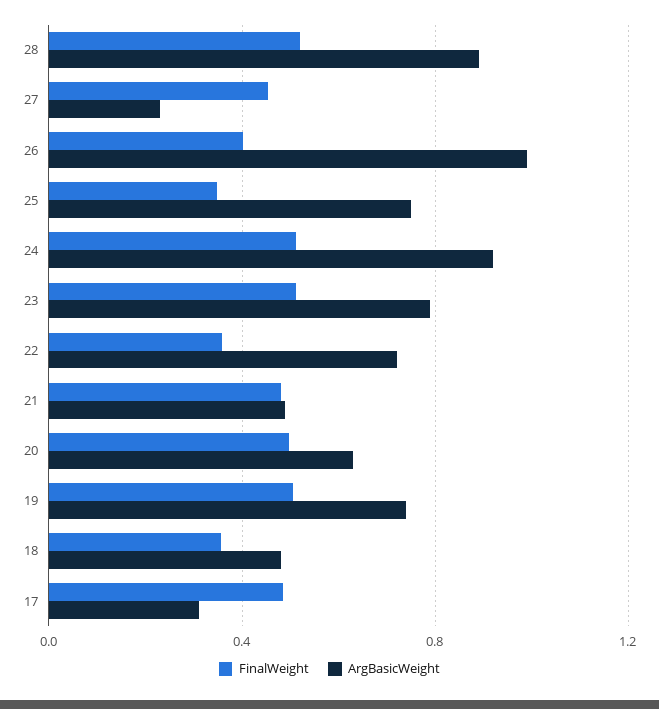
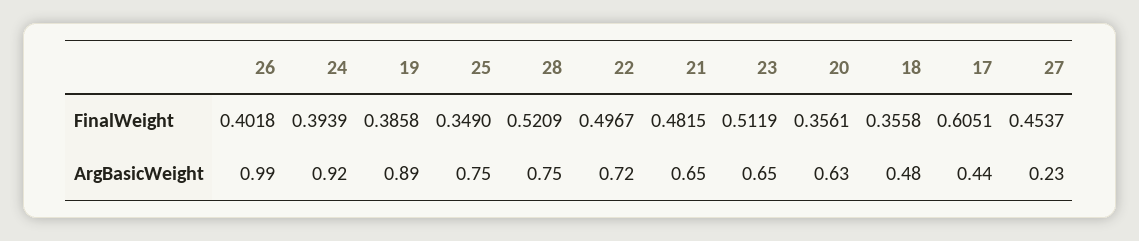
  {
    "FinalWeight": {
      "28": 0.5209,
      "27": 0.4537,
      "26": 0.4018,
      "25": 0.349,
-     "24": 0.5,
+     "24": 0.3939,
      "23": 0.5119,
-     "22": 0.35,
+     "22": 0.4967,
      "21": 0.4815,
-     "20": 0.5,
+     "20": 0.3561,
-     "19": 0.5,
+     "19": 0.3858,
      "18": 0.3558,
-     "17": 0.5
+     "17": 0.6051
    },
    "ArgBasicWeight": {
-     "28": 0.9,
+     "28": 0.75,
      "27": 0.23,
      "26": 0.99,
      "25": 0.75,
      "24": 0.92,
-     "23": 0.8,
+     "23": 0.65,
      "22": 0.72,
-     "21": 0.5,
+     "21": 0.65,
      "20": 0.63,
-     "19": 0.75,
+     "19": 0.89,
      "18": 0.48,
-     "17": 0.3
+     "17": 0.44
    }
  }

